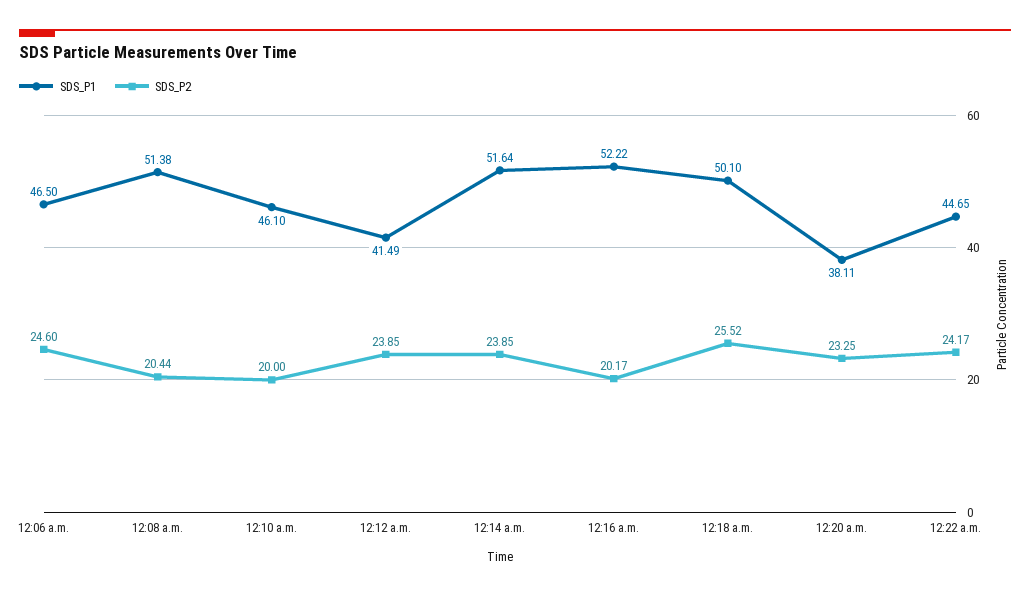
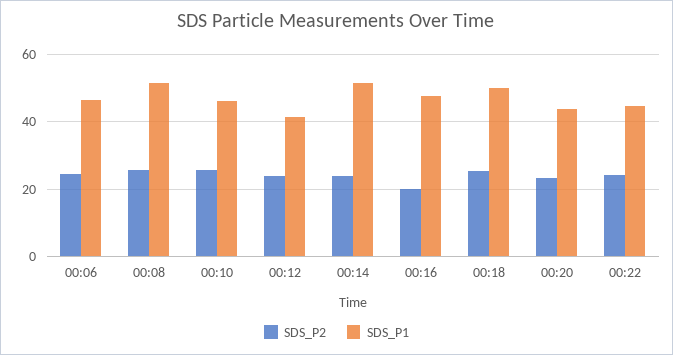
  {
    "SDS_P1": {
      "12:06 a.m.": 46.5,
      "12:08 a.m.": 51.38,
      "12:10 a.m.": 46.1,
      "12:12 a.m.": 41.49,
      "12:14 a.m.": 51.64,
-     "12:16 a.m.": 52.22,
+     "12:16 a.m.": 48,
      "12:18 a.m.": 50.1,
-     "12:20 a.m.": 38.11,
+     "12:20 a.m.": 44,
      "12:22 a.m.": 44.65
    },
    "SDS_P2": {
      "12:06 a.m.": 24.6,
-     "12:08 a.m.": 20.44,
+     "12:08 a.m.": 26,
-     "12:10 a.m.": 20,
+     "12:10 a.m.": 26,
      "12:12 a.m.": 23.85,
      "12:14 a.m.": 23.85,
      "12:16 a.m.": 20.17,
      "12:18 a.m.": 25.52,
      "12:20 a.m.": 23.25,
      "12:22 a.m.": 24.17
    }
  }

